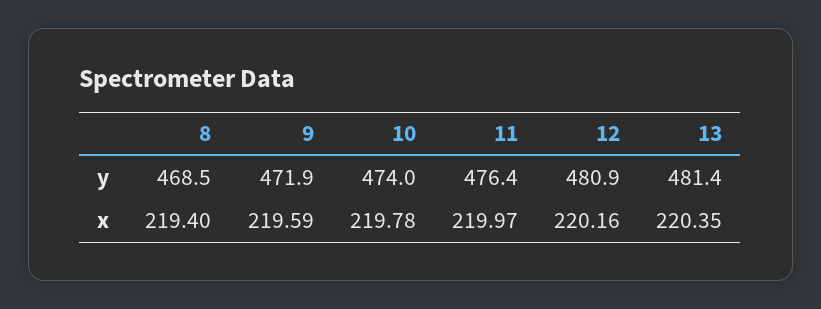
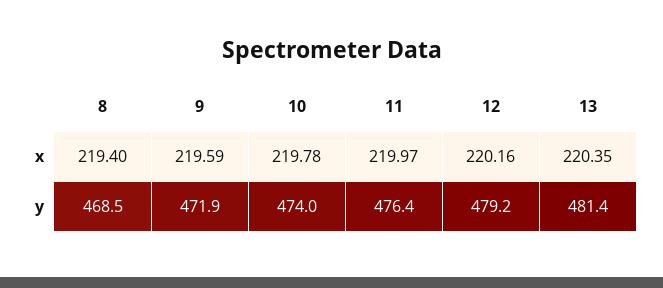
  {
    "8": {
      "y": 468.5,
      "x": 219.4
    },
    "9": {
      "y": 471.9,
      "x": 219.59
    },
    "10": {
      "y": 474,
      "x": 219.78
    },
    "11": {
      "y": 476.4,
      "x": 219.97
    },
    "12": {
-     "y": 480.9,
+     "y": 479.2,
      "x": 220.16
    },
    "13": {
      "y": 481.4,
      "x": 220.35
    }
  }

